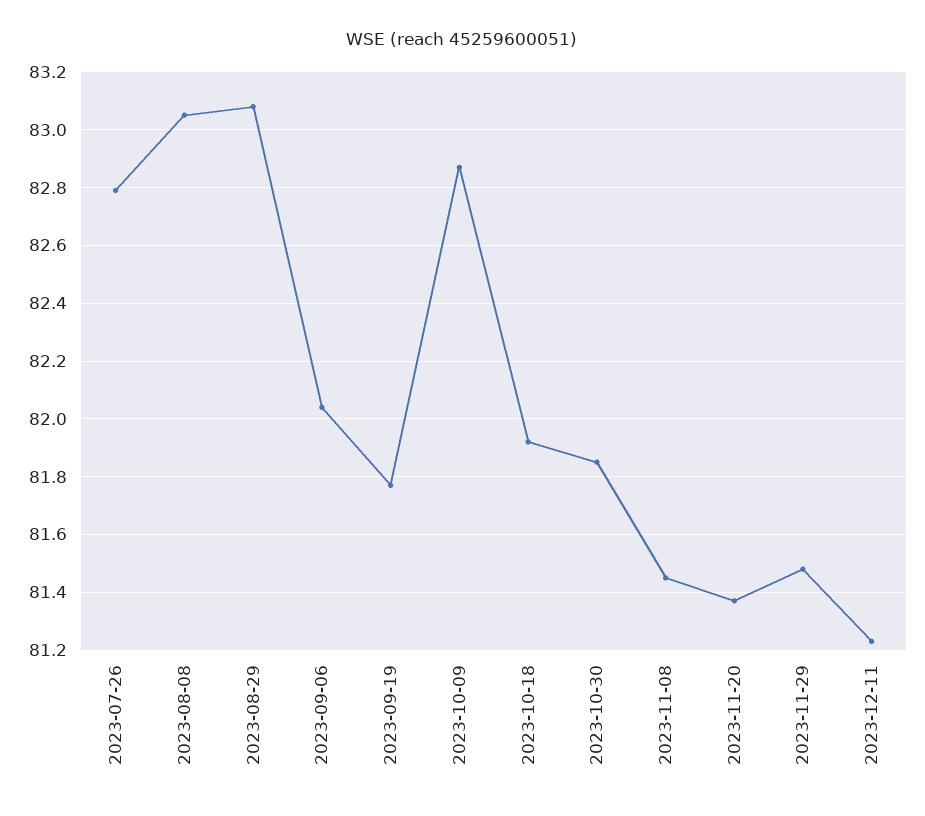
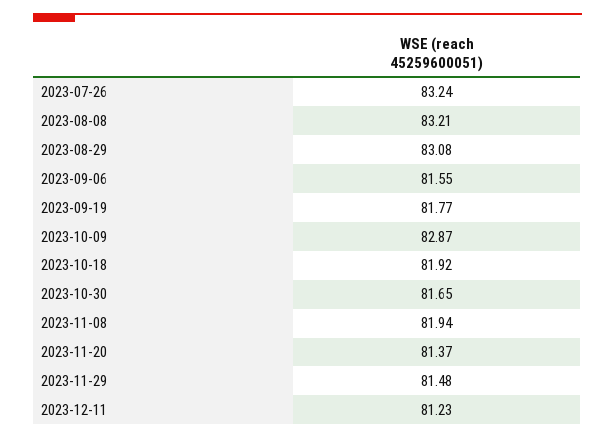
  {
-   "2023-07-26": 82.8,
+   "2023-07-26": 83.24,
-   "2023-08-08": 83.05,
+   "2023-08-08": 83.21,
    "2023-08-29": 83.08,
-   "2023-09-06": 82.05,
+   "2023-09-06": 81.55,
    "2023-09-19": 81.77,
    "2023-10-09": 82.87,
    "2023-10-18": 81.92,
-   "2023-10-30": 81.85,
+   "2023-10-30": 81.65,
-   "2023-11-08": 81.45,
+   "2023-11-08": 81.94,
    "2023-11-20": 81.37,
    "2023-11-29": 81.48,
    "2023-12-11": 81.23
  }

